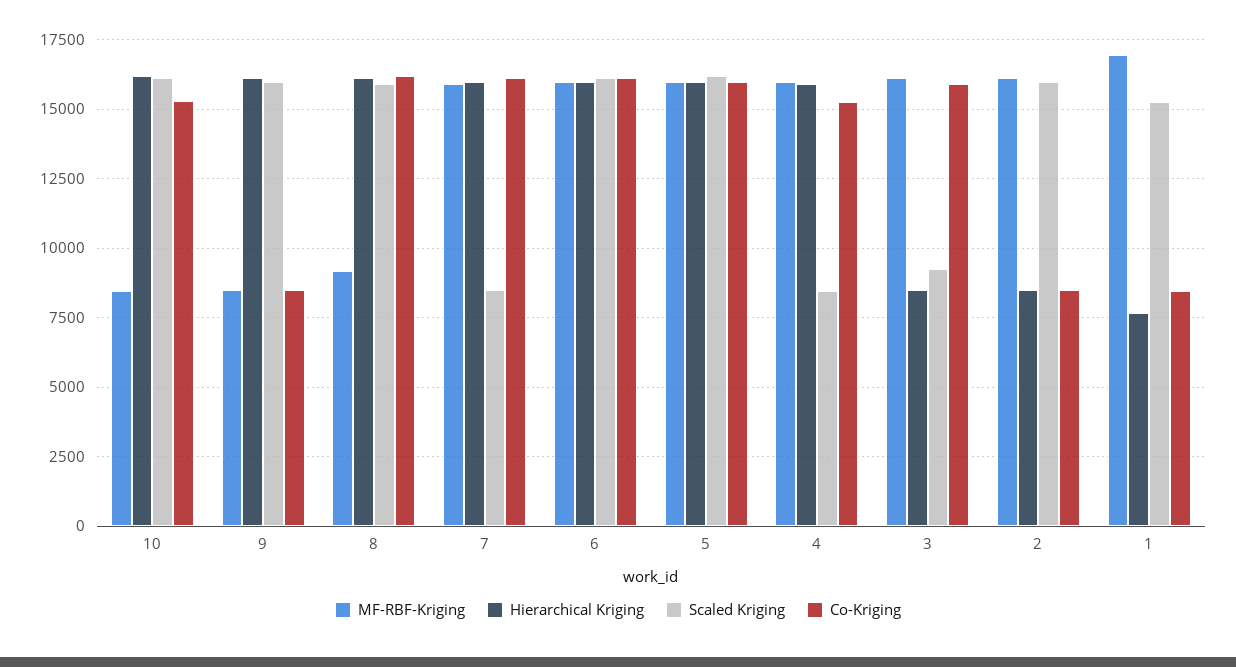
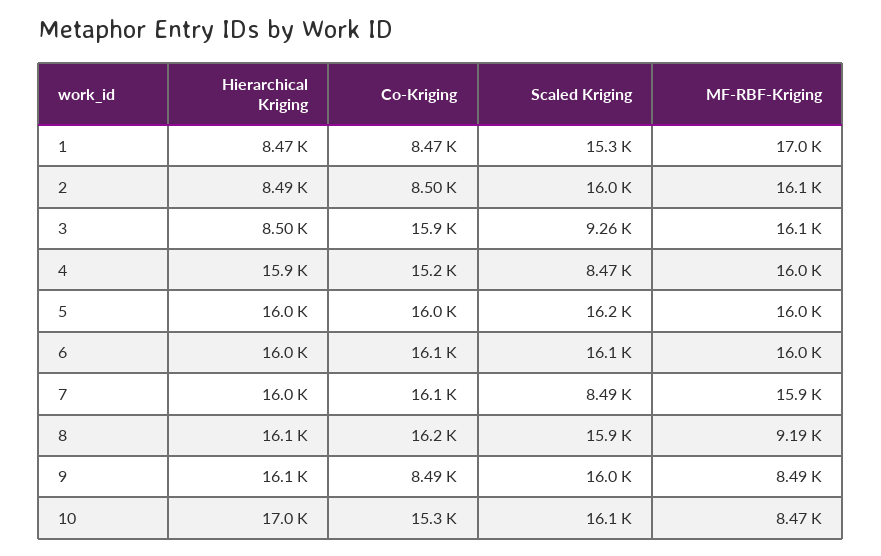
  {
    "MF-RBF-Kriging": {
      "10": 8470,
      "9": 8490,
      "8": 9190,
      "7": 15900,
      "6": 16000,
      "5": 16000,
      "4": 16000,
      "3": 16100,
      "2": 16100,
      "1": 17000
    },
    "Hierarchical Kriging": {
-     "10": 16250,
+     "10": 17000,
      "9": 16100,
      "8": 16100,
      "7": 16000,
      "6": 16000,
      "5": 16000,
      "4": 15900,
      "3": 8500,
      "2": 8490,
-     "1": 7750
+     "1": 8470
    },
    "Scaled Kriging": {
      "10": 16100,
      "9": 16000,
      "8": 15900,
      "7": 8490,
      "6": 16100,
      "5": 16200,
      "4": 8470,
      "3": 9260,
      "2": 16000,
      "1": 15300
    },
    "Co-Kriging": {
      "10": 15300,
      "9": 8490,
      "8": 16200,
      "7": 16100,
      "6": 16100,
      "5": 16000,
      "4": 15200,
      "3": 15900,
      "2": 8500,
      "1": 8470
    }
  }

